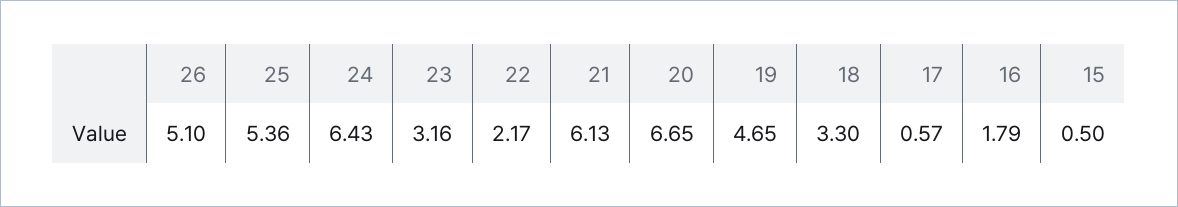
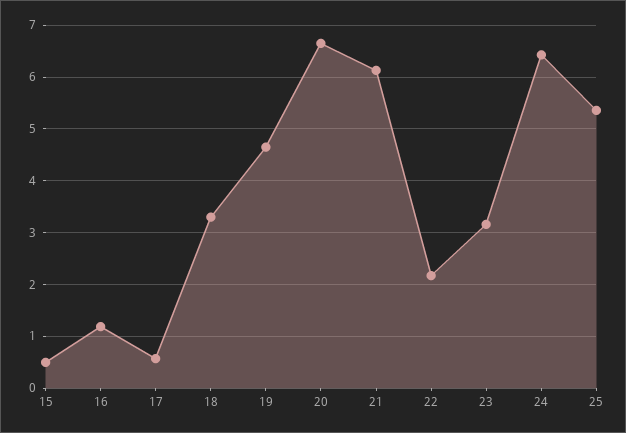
  {
-   "26": 5.1,
    "25": 5.36,
    "24": 6.43,
    "23": 3.16,
    "22": 2.17,
    "21": 6.13,
    "20": 6.65,
    "19": 4.65,
    "18": 3.3,
    "17": 0.57,
-   "16": 1.79,
+   "16": 1.2,
    "15": 0.5
  }

